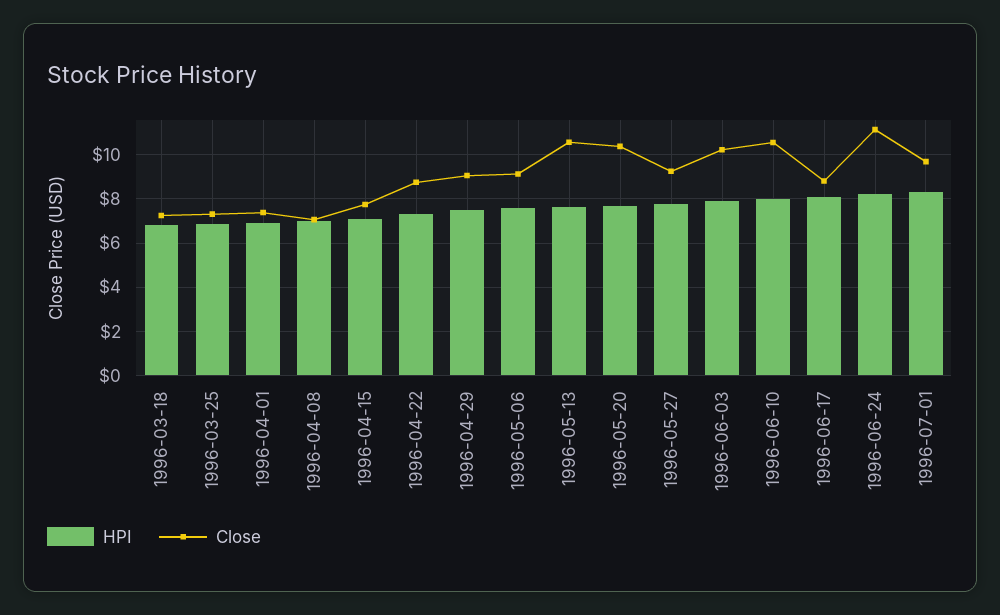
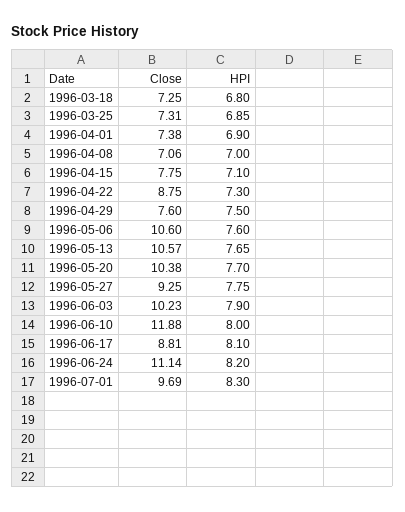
  {
    "HPI": {
      "1996-03-18": 6.8,
      "1996-03-25": 6.85,
      "1996-04-01": 6.9,
      "1996-04-08": 7,
      "1996-04-15": 7.1,
      "1996-04-22": 7.3,
      "1996-04-29": 7.5,
      "1996-05-06": 7.6,
      "1996-05-13": 7.65,
      "1996-05-20": 7.7,
      "1996-05-27": 7.75,
      "1996-06-03": 7.9,
      "1996-06-10": 8,
      "1996-06-17": 8.1,
      "1996-06-24": 8.2,
      "1996-07-01": 8.3
    },
    "Close": {
      "1996-03-18": 7.25,
      "1996-03-25": 7.31,
      "1996-04-01": 7.38,
      "1996-04-08": 7.06,
      "1996-04-15": 7.75,
      "1996-04-22": 8.75,
-     "1996-04-29": 9,
+     "1996-04-29": 7.6,
-     "1996-05-06": 9,
+     "1996-05-06": 10.6,
      "1996-05-13": 10.57,
      "1996-05-20": 10.38,
      "1996-05-27": 9.25,
      "1996-06-03": 10.23,
-     "1996-06-10": 10.5,
+     "1996-06-10": 11.88,
      "1996-06-17": 8.81,
      "1996-06-24": 11.14,
      "1996-07-01": 9.69
    }
  }

